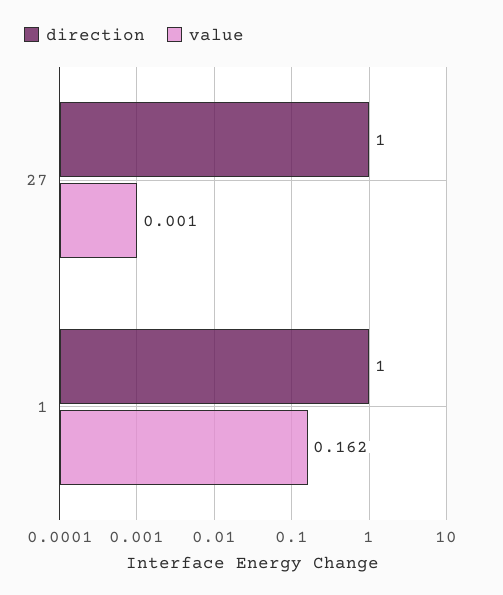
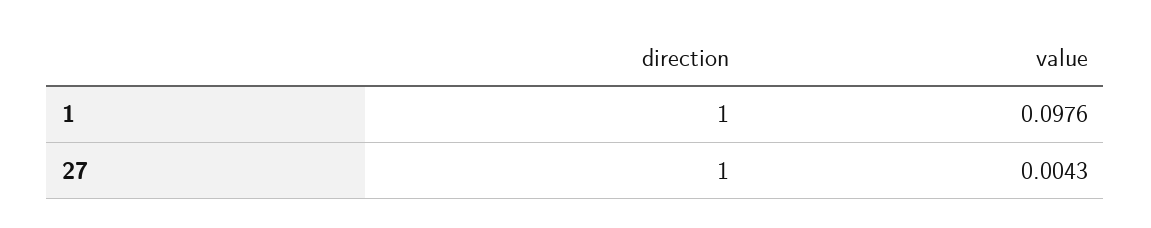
  {
    "direction": {
      "27": 1,
      "1": 1
    },
    "value": {
-     "27": 0.001,
+     "27": 0.0043,
-     "1": 0.162
+     "1": 0.0976
    }
  }

